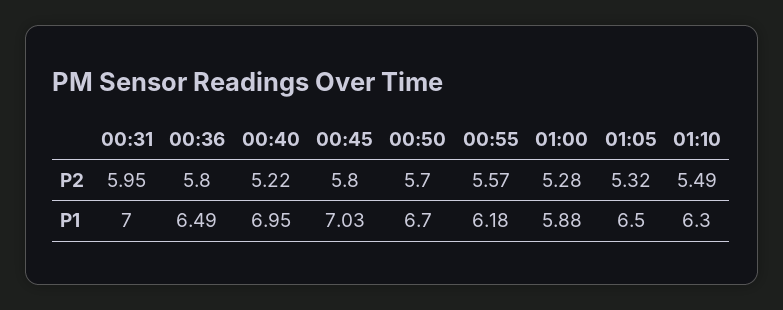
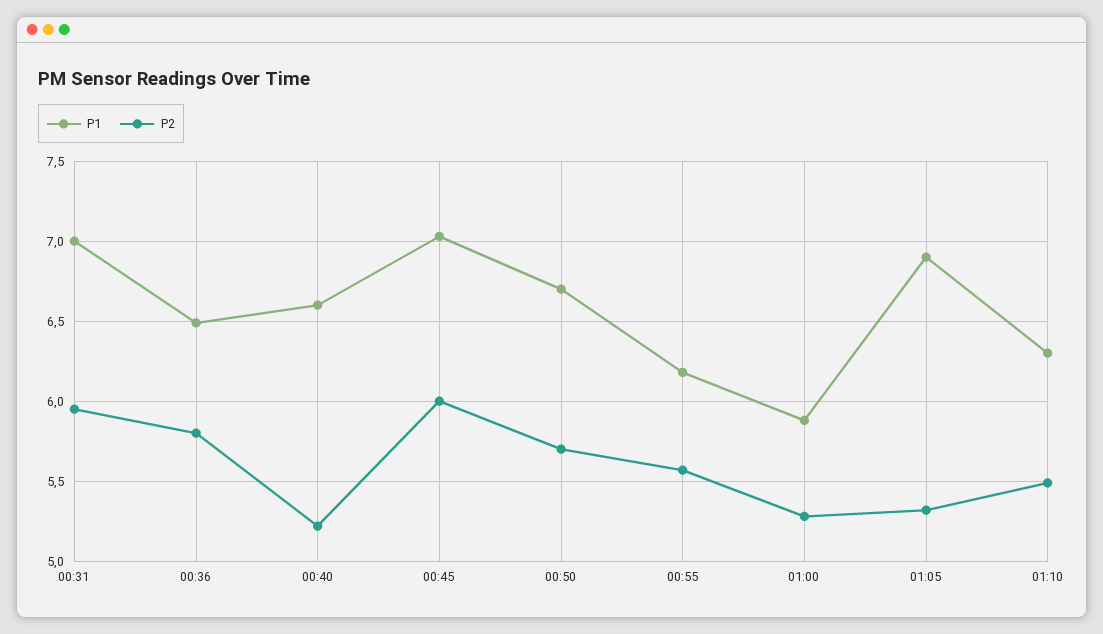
  {
    "P2": {
      "00:31": 5.95,
      "00:36": 5.8,
      "00:40": 5.22,
-     "00:45": 5.8,
+     "00:45": 6,
      "00:50": 5.7,
      "00:55": 5.57,
      "01:00": 5.28,
      "01:05": 5.32,
      "01:10": 5.49
    },
    "P1": {
      "00:31": 7,
      "00:36": 6.49,
-     "00:40": 6.95,
+     "00:40": 6.6,
      "00:45": 7.03,
      "00:50": 6.7,
      "00:55": 6.18,
      "01:00": 5.88,
-     "01:05": 6.5,
+     "01:05": 6.9,
      "01:10": 6.3
    }
  }

